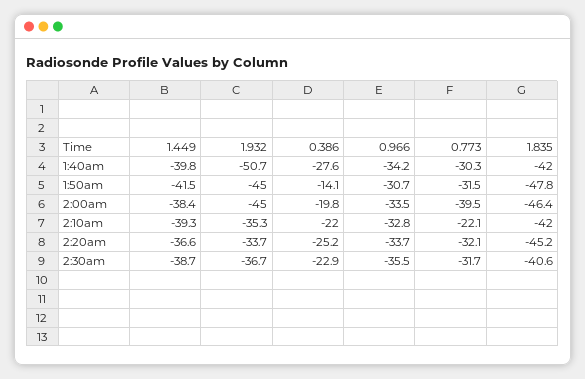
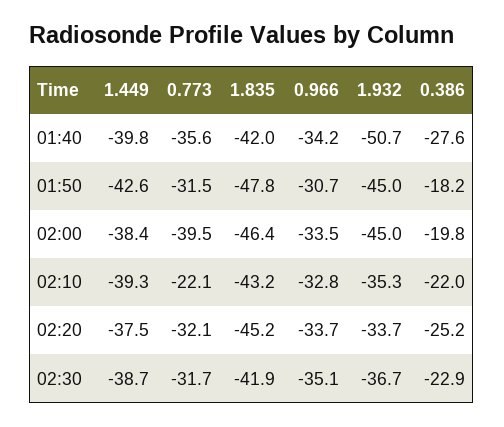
  {
    "1.449": {
      "1:40am": -39.8,
-     "1:50am": -41.5,
+     "1:50am": -42.6,
      "2:00am": -38.4,
      "2:10am": -39.3,
-     "2:20am": -36.6,
+     "2:20am": -37.5,
      "2:30am": -38.7
    },
    "1.932": {
      "1:40am": -50.7,
      "1:50am": -45,
      "2:00am": -45,
      "2:10am": -35.3,
      "2:20am": -33.7,
      "2:30am": -36.7
    },
    "0.386": {
      "1:40am": -27.6,
-     "1:50am": -14.1,
+     "1:50am": -18.2,
      "2:00am": -19.8,
      "2:10am": -22,
      "2:20am": -25.2,
      "2:30am": -22.9
    },
    "0.966": {
      "1:40am": -34.2,
      "1:50am": -30.7,
      "2:00am": -33.5,
      "2:10am": -32.8,
      "2:20am": -33.7,
-     "2:30am": -35.5
+     "2:30am": -35.1
    },
    "0.773": {
-     "1:40am": -30.3,
+     "1:40am": -35.6,
      "1:50am": -31.5,
      "2:00am": -39.5,
      "2:10am": -22.1,
      "2:20am": -32.1,
      "2:30am": -31.7
    },
    "1.835": {
      "1:40am": -42,
      "1:50am": -47.8,
      "2:00am": -46.4,
-     "2:10am": -42,
+     "2:10am": -43.2,
      "2:20am": -45.2,
-     "2:30am": -40.6
+     "2:30am": -41.9
    }
  }

